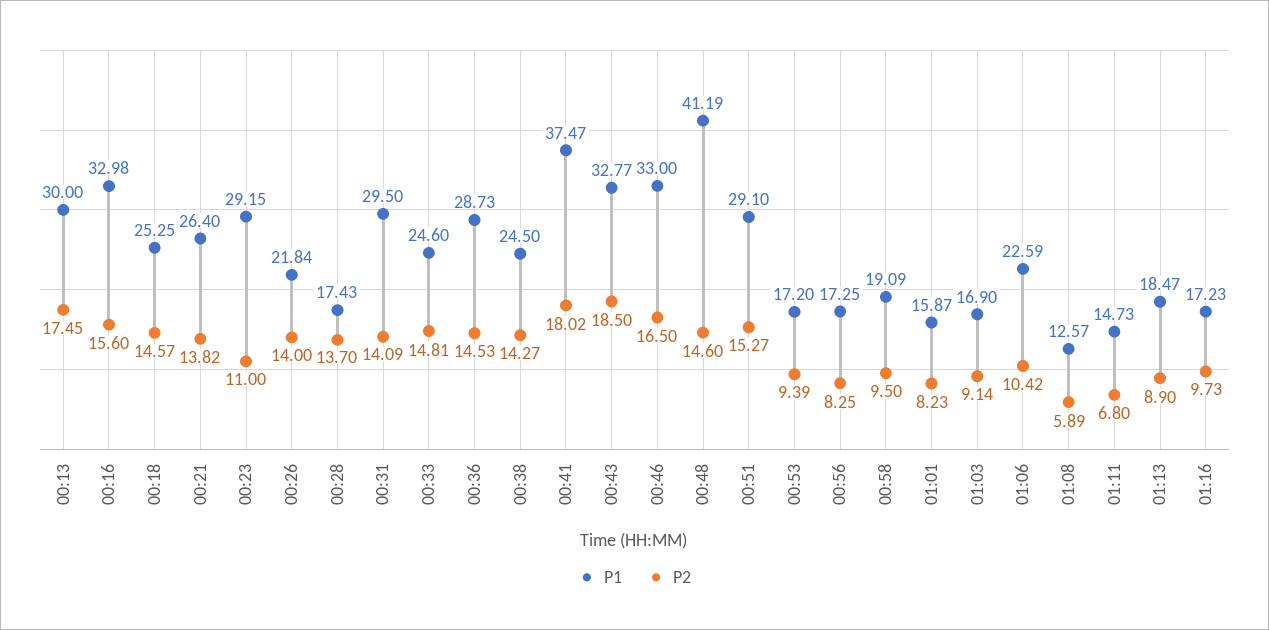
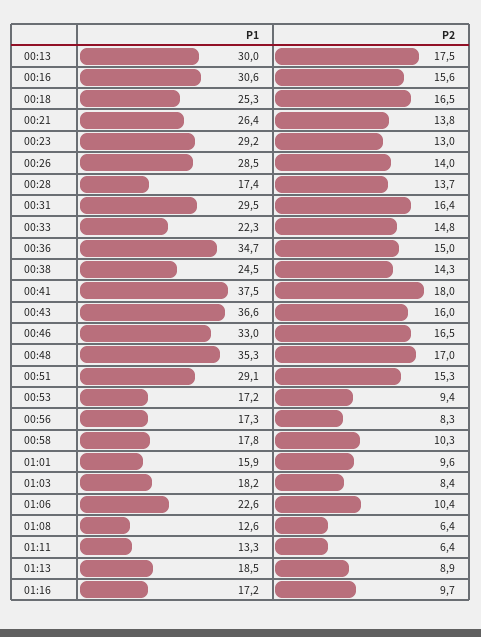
  {
    "P1": {
      "00:13": 30,
-     "00:16": 32.98,
+     "00:16": 30.6,
      "00:18": 25.25,
      "00:21": 26.4,
      "00:23": 29.15,
-     "00:26": 21.84,
+     "00:26": 28.5,
      "00:28": 17.43,
      "00:31": 29.5,
-     "00:33": 24.6,
+     "00:33": 22.3,
-     "00:36": 28.73,
+     "00:36": 34.7,
      "00:38": 24.5,
      "00:41": 37.47,
-     "00:43": 32.77,
+     "00:43": 36.6,
      "00:46": 33,
-     "00:48": 41.19,
+     "00:48": 35.3,
      "00:51": 29.1,
      "00:53": 17.2,
      "00:56": 17.25,
-     "00:58": 19.09,
+     "00:58": 17.8,
      "01:01": 15.87,
-     "01:03": 16.9,
+     "01:03": 18.2,
      "01:06": 22.59,
      "01:08": 12.57,
-     "01:11": 14.73,
+     "01:11": 13.3,
      "01:13": 18.47,
      "01:16": 17.23
    },
    "P2": {
      "00:13": 17.45,
      "00:16": 15.6,
-     "00:18": 14.57,
+     "00:18": 16.5,
      "00:21": 13.82,
-     "00:23": 11,
+     "00:23": 13,
      "00:26": 14,
      "00:28": 13.7,
-     "00:31": 14.09,
+     "00:31": 16.4,
      "00:33": 14.81,
-     "00:36": 14.53,
+     "00:36": 15,
      "00:38": 14.27,
      "00:41": 18.02,
-     "00:43": 18.5,
+     "00:43": 16,
      "00:46": 16.5,
-     "00:48": 14.6,
+     "00:48": 17,
      "00:51": 15.27,
      "00:53": 9.39,
      "00:56": 8.25,
-     "00:58": 9.5,
+     "00:58": 10.3,
-     "01:01": 8.23,
+     "01:01": 9.6,
-     "01:03": 9.14,
+     "01:03": 8.4,
      "01:06": 10.42,
-     "01:08": 5.89,
+     "01:08": 6.4,
-     "01:11": 6.8,
+     "01:11": 6.4,
      "01:13": 8.9,
      "01:16": 9.73
    }
  }

